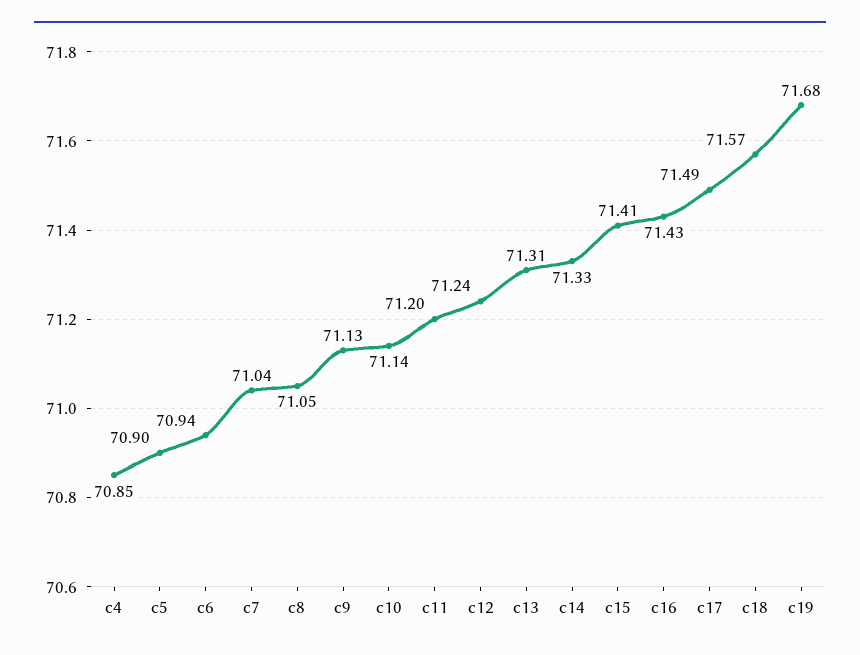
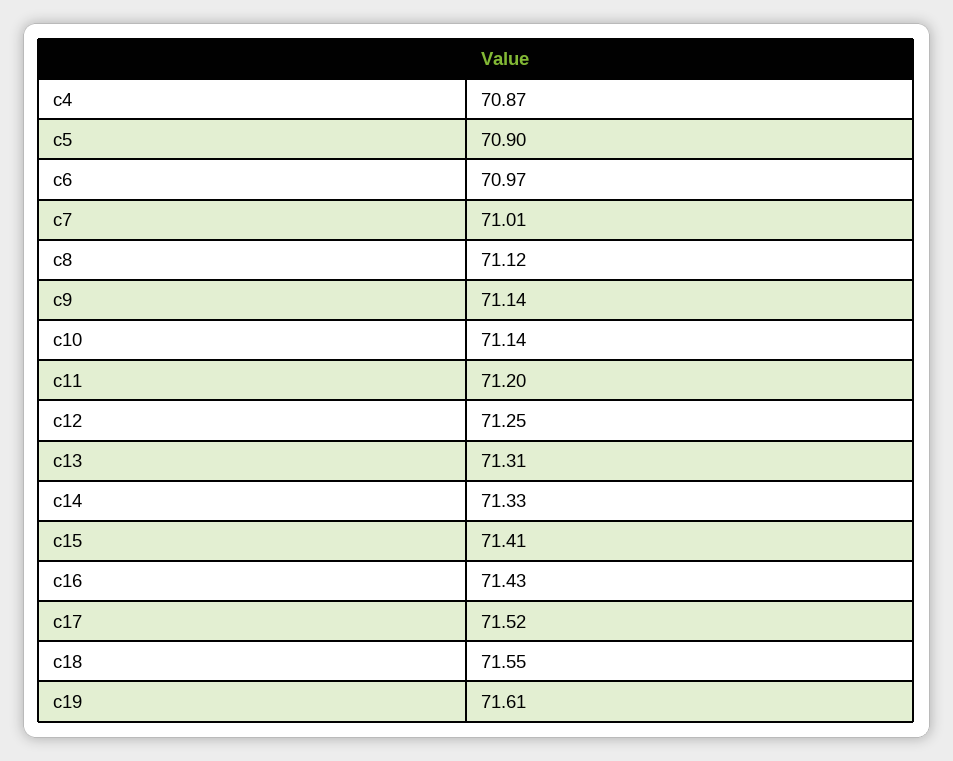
  {
-   "c4": 70.85,
+   "c4": 70.87,
    "c5": 70.9,
-   "c6": 70.94,
+   "c6": 70.97,
-   "c7": 71.04,
+   "c7": 71.01,
-   "c8": 71.05,
+   "c8": 71.12,
-   "c9": 71.13,
+   "c9": 71.14,
    "c10": 71.14,
    "c11": 71.2,
-   "c12": 71.24,
+   "c12": 71.25,
    "c13": 71.31,
    "c14": 71.33,
    "c15": 71.41,
    "c16": 71.43,
-   "c17": 71.49,
+   "c17": 71.52,
-   "c18": 71.57,
+   "c18": 71.55,
-   "c19": 71.68
+   "c19": 71.61
  }

